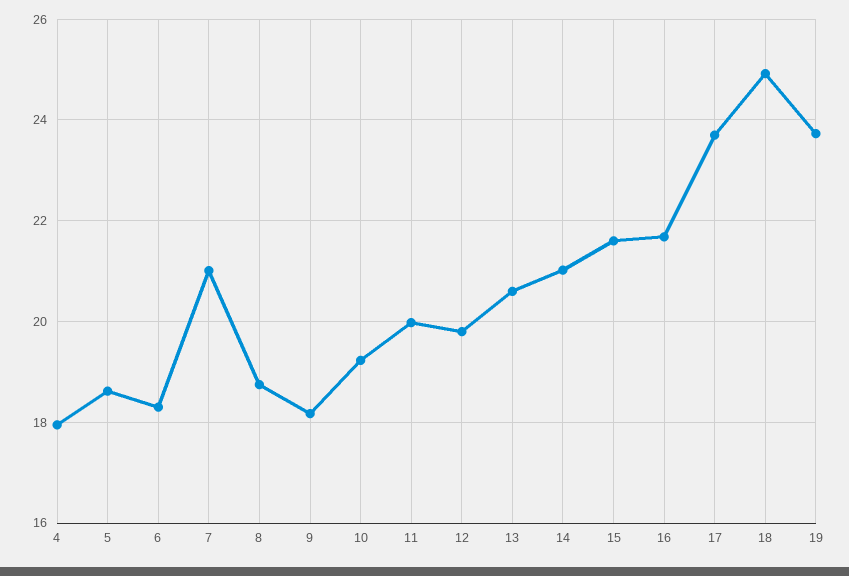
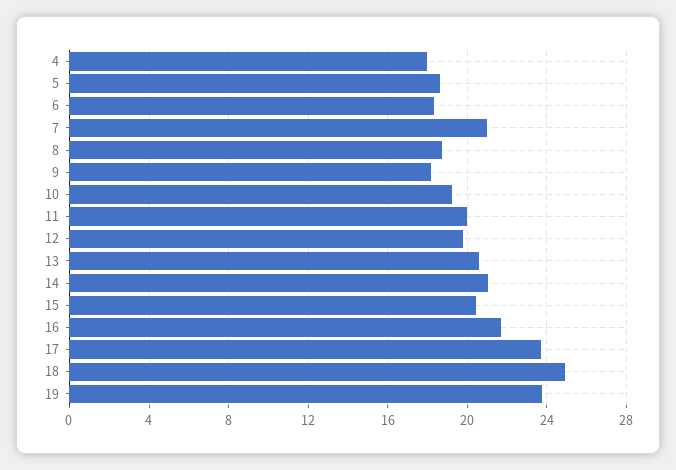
  {
    "4": 18,
    "5": 18.6,
    "6": 18.4,
    "7": 21,
    "8": 18.8,
    "9": 18.2,
    "10": 19.2,
    "11": 20,
    "12": 19.8,
    "13": 20.6,
    "14": 21,
-   "15": 21.6,
+   "15": 20.5,
    "16": 21.6,
    "17": 23.8,
    "18": 25,
    "19": 23.8
  }

